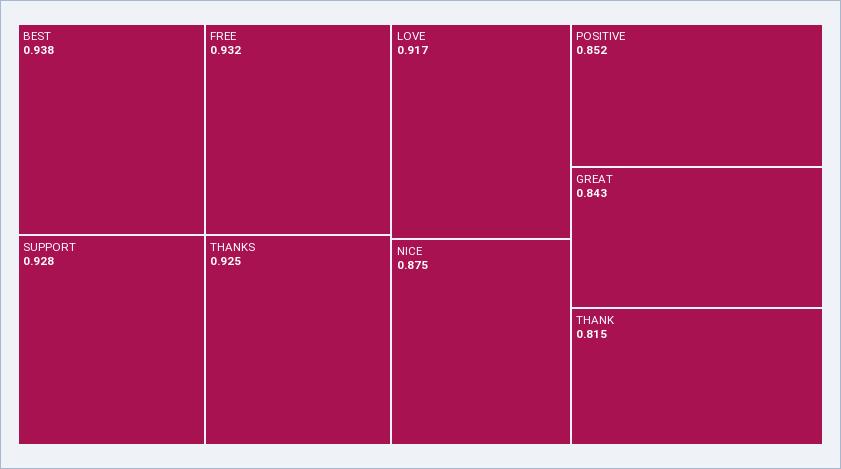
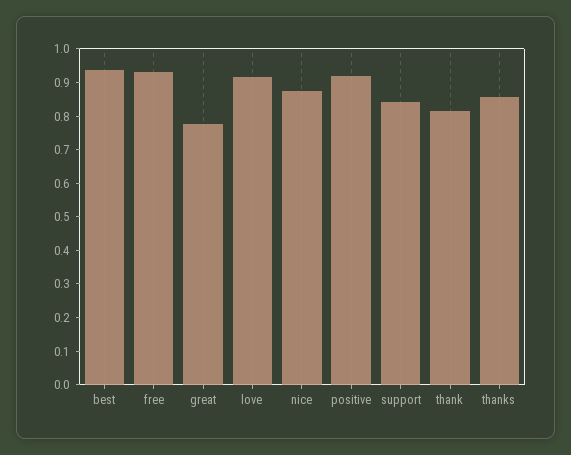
  {
    "BEST": 0.938,
    "FREE": 0.932,
-   "SUPPORT": 0.928,
+   "SUPPORT": 0.85,
-   "THANKS": 0.925,
+   "THANKS": 0.85,
    "LOVE": 0.917,
    "NICE": 0.875,
-   "POSITIVE": 0.852,
+   "POSITIVE": 0.925,
-   "GREAT": 0.843,
+   "GREAT": 0.775,
    "THANK": 0.815
  }

